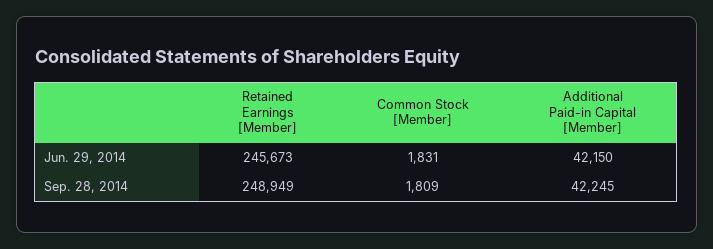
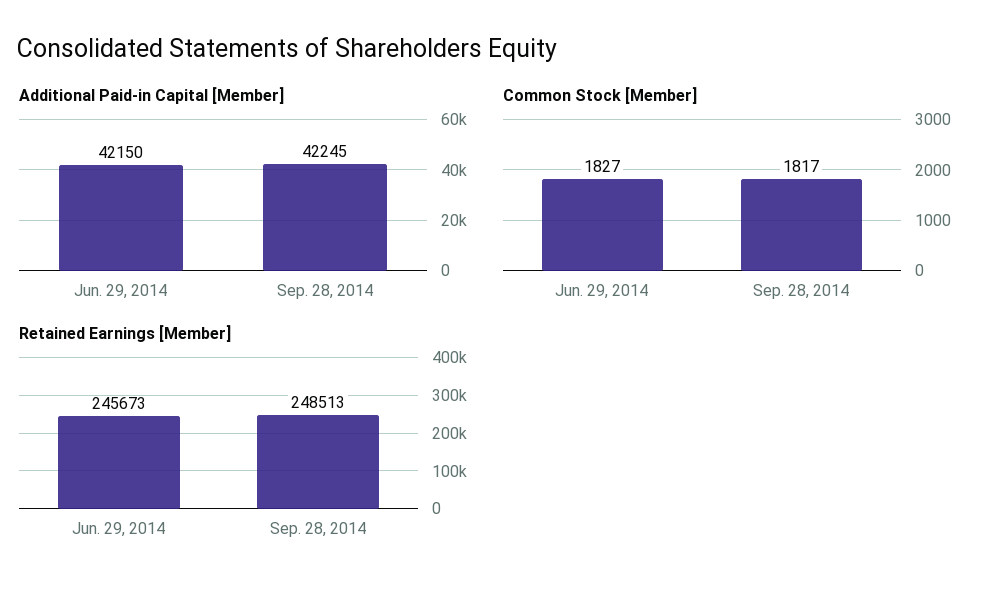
  {
    "Retained Earnings [Member]": {
      "Jun. 29, 2014": 245673,
-     "Sep. 28, 2014": 248949
+     "Sep. 28, 2014": 248513
    },
    "Common Stock [Member]": {
-     "Jun. 29, 2014": 1831,
+     "Jun. 29, 2014": 1827,
-     "Sep. 28, 2014": 1809
+     "Sep. 28, 2014": 1817
    },
    "Additional Paid-in Capital [Member]": {
      "Jun. 29, 2014": 42150,
      "Sep. 28, 2014": 42245
    }
  }

